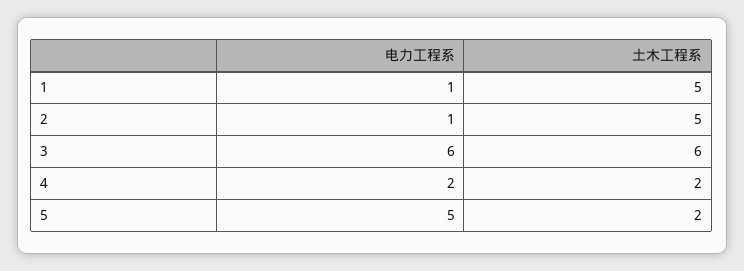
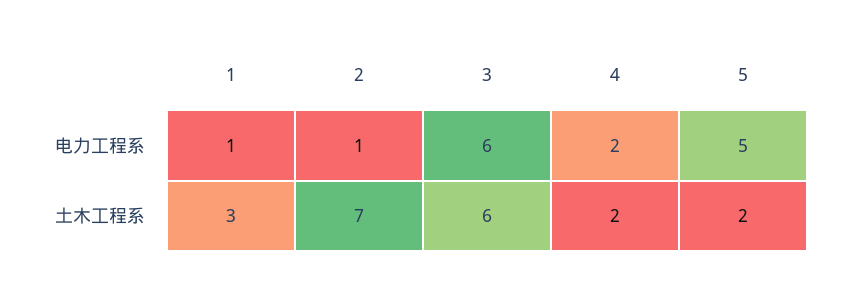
  {
    "电力工程系": {
      "1": 1,
      "2": 1,
      "3": 6,
      "4": 2,
      "5": 5
    },
    "土木工程系": {
-     "1": 5,
+     "1": 3,
-     "2": 5,
+     "2": 7,
      "3": 6,
      "4": 2,
      "5": 2
    }
  }

